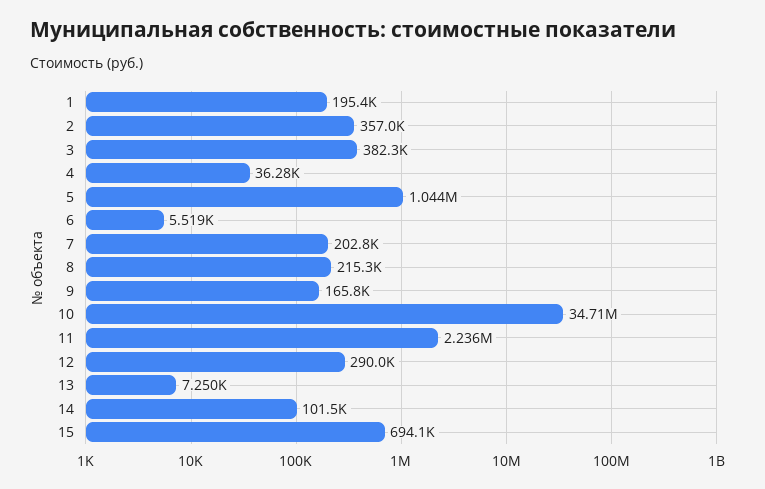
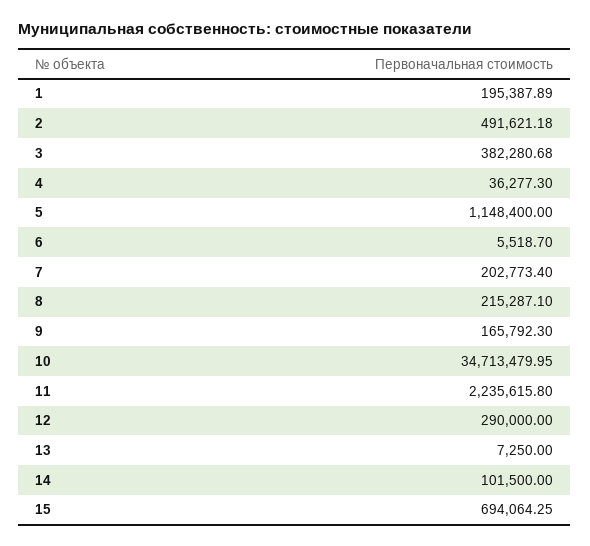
  {
    "1": 195387.89,
-   "2": 357000,
+   "2": 491621.18,
    "3": 382280.68,
    "4": 36277.3,
-   "5": 1044000,
+   "5": 1148400,
    "6": 5518.7,
    "7": 202773.4,
    "8": 215287.1,
    "9": 165792.3,
    "10": 34713479.95,
    "11": 2235615.8,
    "12": 290000,
    "13": 7250,
    "14": 101500,
    "15": 694064.25
  }

